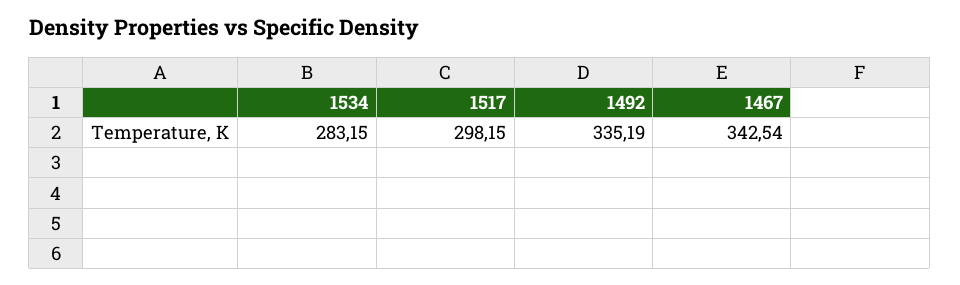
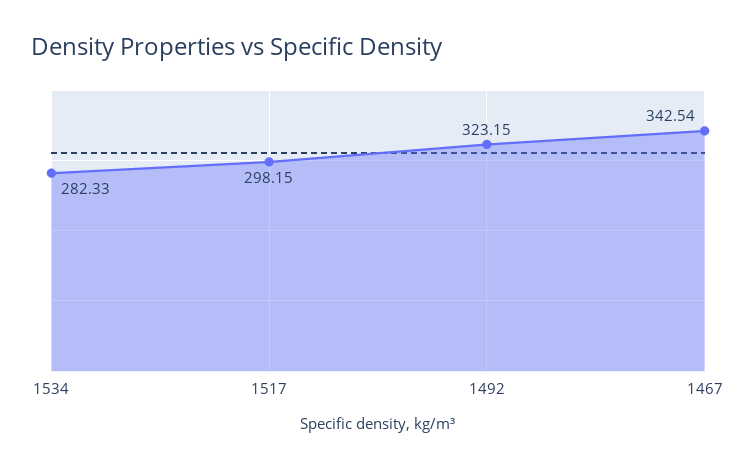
  {
-   "1534": 283.15,
+   "1534": 282.33,
    "1517": 298.15,
-   "1492": 335.19,
+   "1492": 323.15,
    "1467": 342.54
  }

